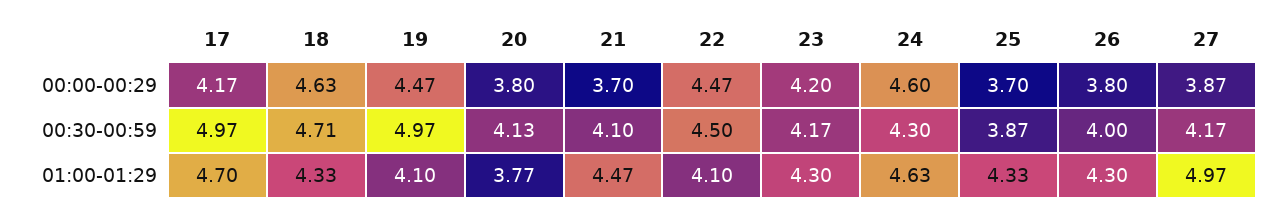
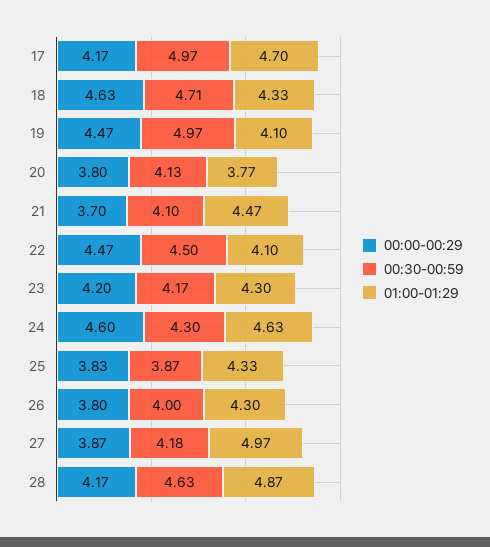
  {
    "00:00-00:29": {
      "17": 4.17,
      "18": 4.63,
      "19": 4.47,
      "20": 3.8,
      "21": 3.7,
      "22": 4.47,
      "23": 4.2,
      "24": 4.6,
-     "25": 3.7,
+     "25": 3.83,
      "26": 3.8,
-     "27": 3.87
+     "27": 3.87,
+     "28": 4.17
    },
    "00:30-00:59": {
      "17": 4.97,
      "18": 4.71,
      "19": 4.97,
      "20": 4.13,
      "21": 4.1,
      "22": 4.5,
      "23": 4.17,
      "24": 4.3,
      "25": 3.87,
      "26": 4,
-     "27": 4.17
+     "27": 4.18,
+     "28": 4.63
    },
    "01:00-01:29": {
      "17": 4.7,
      "18": 4.33,
      "19": 4.1,
      "20": 3.77,
      "21": 4.47,
      "22": 4.1,
      "23": 4.3,
      "24": 4.63,
      "25": 4.33,
      "26": 4.3,
-     "27": 4.97
+     "27": 4.97,
+     "28": 4.87
    }
  }

